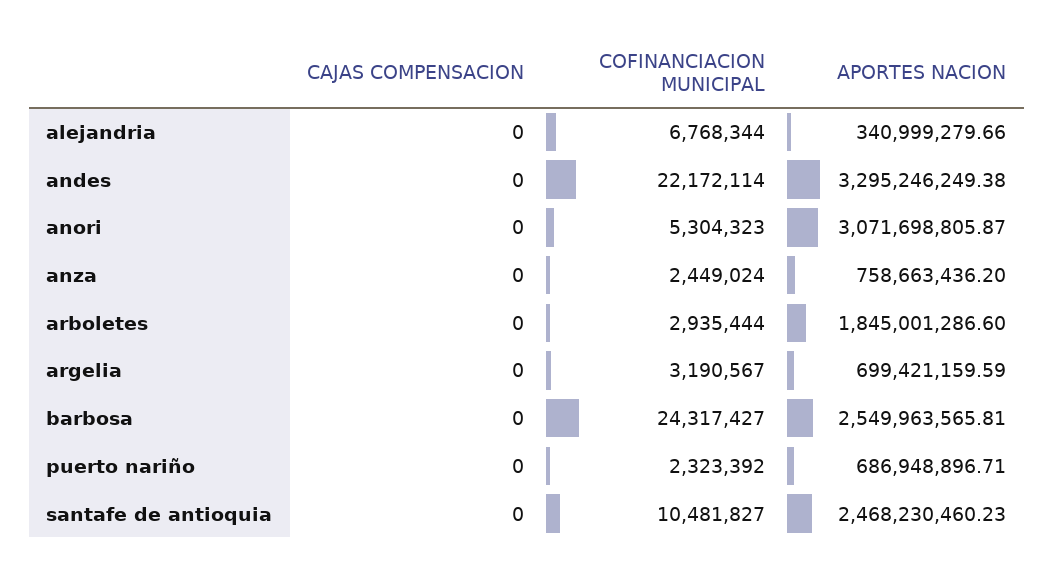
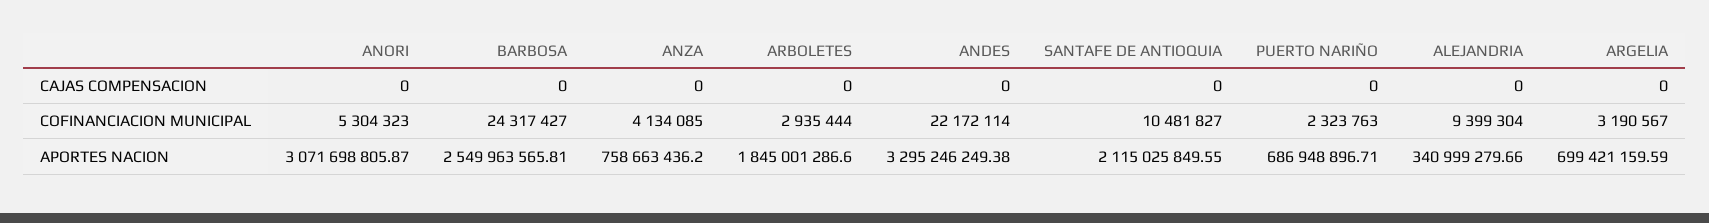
  {
    "CAJAS COMPENSACION": {
      "alejandria": 0,
      "andes": 0,
      "anori": 0,
      "anza": 0,
      "arboletes": 0,
      "argelia": 0,
      "barbosa": 0,
      "puerto nariño": 0,
      "santafe de antioquia": 0
    },
    "COFINANCIACION MUNICIPAL": {
-     "alejandria": 6768344,
+     "alejandria": 9399304,
      "andes": 22172114,
      "anori": 5304323,
-     "anza": 2449024,
+     "anza": 4134085,
      "arboletes": 2935444,
      "argelia": 3190567,
      "barbosa": 24317427,
-     "puerto nariño": 2323392,
+     "puerto nariño": 2323763,
      "santafe de antioquia": 10481827
    },
    "APORTES NACION": {
      "alejandria": 340999279.66,
      "andes": 3295246249.38,
      "anori": 3071698805.87,
      "anza": 758663436.2,
      "arboletes": 1845001286.6,
      "argelia": 699421159.59,
      "barbosa": 2549963565.81,
      "puerto nariño": 686948896.71,
-     "santafe de antioquia": 2468230460.23
+     "santafe de antioquia": 2115025849.55
    }
  }

